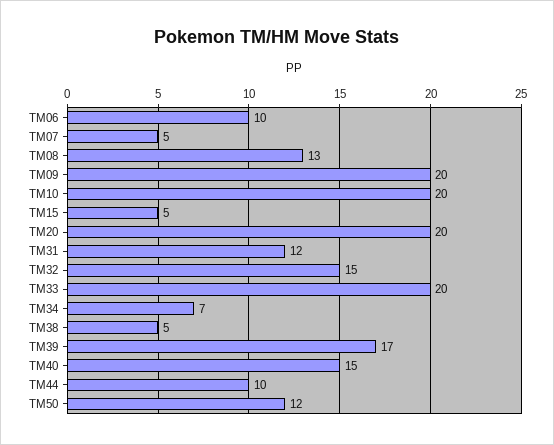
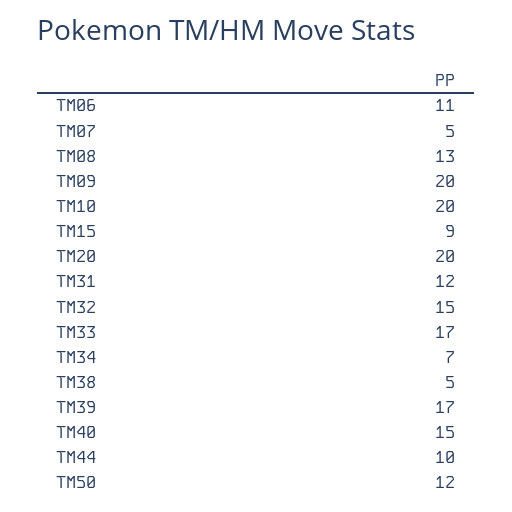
  {
-   "TM06": 10,
+   "TM06": 11,
    "TM07": 5,
    "TM08": 13,
    "TM09": 20,
    "TM10": 20,
-   "TM15": 5,
+   "TM15": 9,
    "TM20": 20,
    "TM31": 12,
    "TM32": 15,
-   "TM33": 20,
+   "TM33": 17,
    "TM34": 7,
    "TM38": 5,
    "TM39": 17,
    "TM40": 15,
    "TM44": 10,
    "TM50": 12
  }

